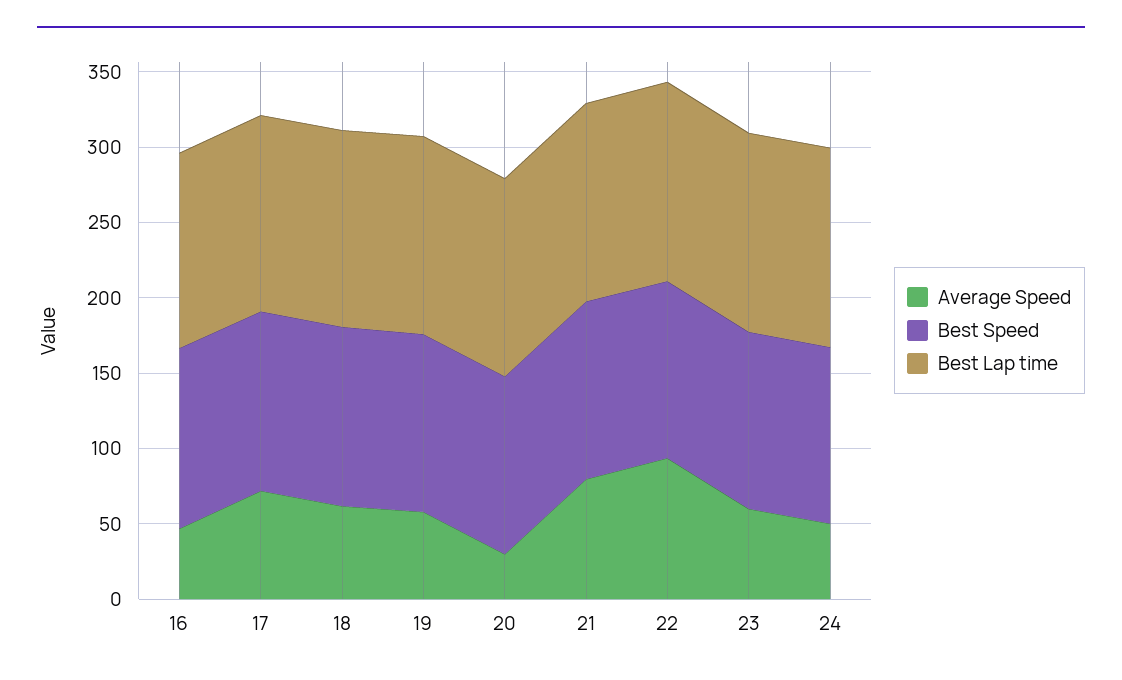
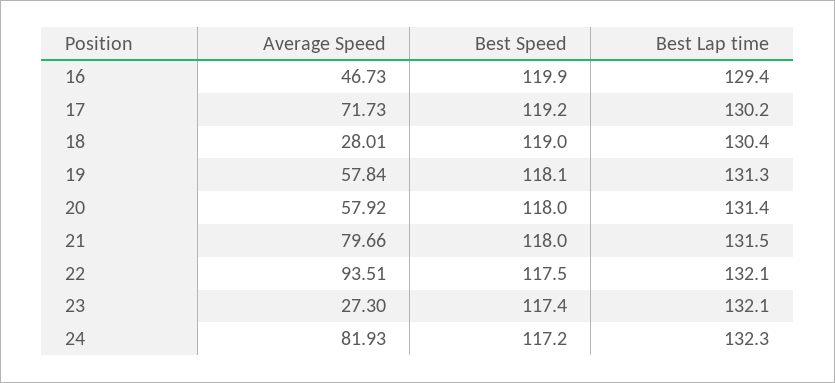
  {
    "Average Speed": {
      "16": 46.73,
      "17": 71.73,
-     "18": 60,
+     "18": 28.01,
      "19": 57.84,
-     "20": 30,
+     "20": 57.92,
      "21": 79.66,
      "22": 93.51,
-     "23": 60,
+     "23": 27.3,
-     "24": 50
+     "24": 81.93
    },
    "Best Speed": {
      "16": 119.9,
      "17": 119.2,
      "18": 119,
      "19": 118.1,
      "20": 118,
      "21": 118,
      "22": 117.5,
      "23": 117.4,
      "24": 117.2
    },
    "Best Lap time": {
      "16": 129.4,
      "17": 130.2,
      "18": 130.4,
      "19": 131.3,
      "20": 131.4,
      "21": 131.5,
      "22": 132.1,
      "23": 132.1,
      "24": 132.3
    }
  }

